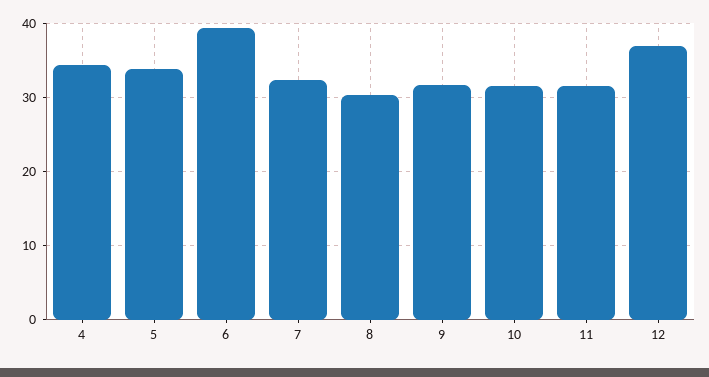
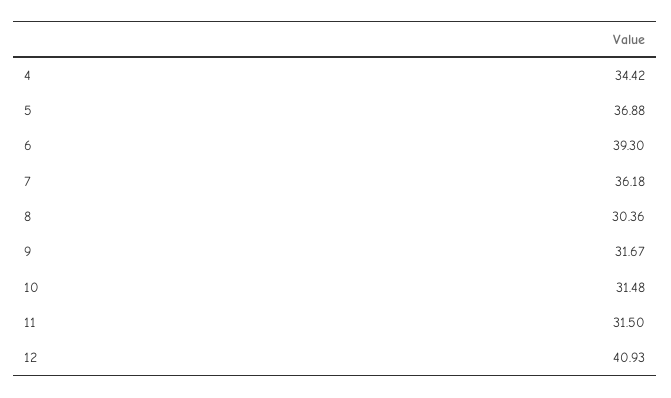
  {
    "4": 34.42,
-   "5": 34,
+   "5": 36.88,
    "6": 39.3,
-   "7": 32,
+   "7": 36.18,
    "8": 30.36,
    "9": 31.67,
    "10": 31.48,
    "11": 31.5,
-   "12": 37
+   "12": 40.93
  }

